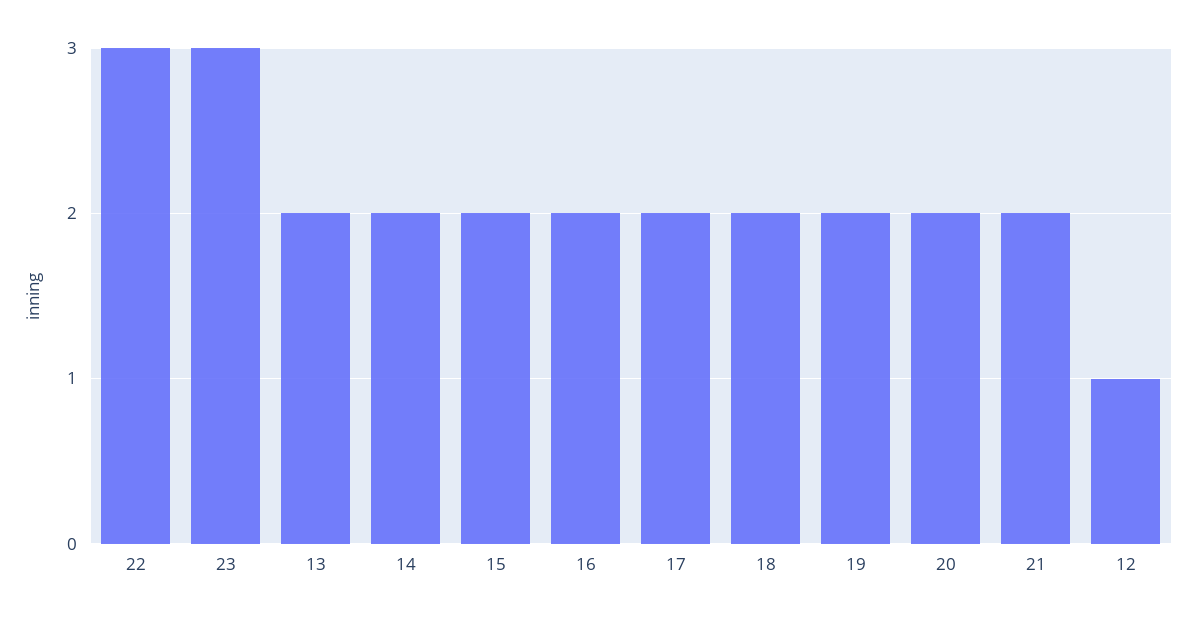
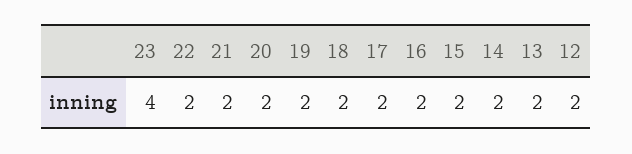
  {
-   "22": 3,
+   "22": 2,
-   "23": 3,
+   "23": 4,
    "13": 2,
    "14": 2,
    "15": 2,
    "16": 2,
    "17": 2,
    "18": 2,
    "19": 2,
    "20": 2,
    "21": 2,
-   "12": 1
+   "12": 2
  }

